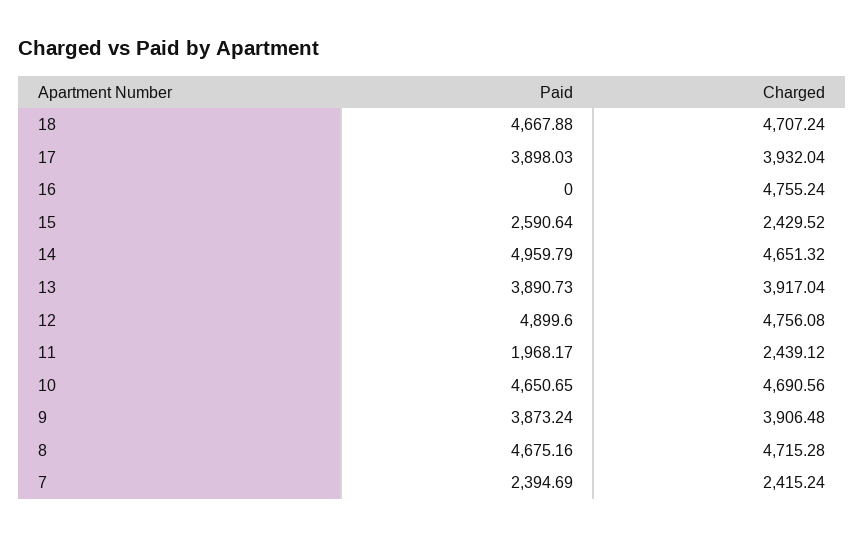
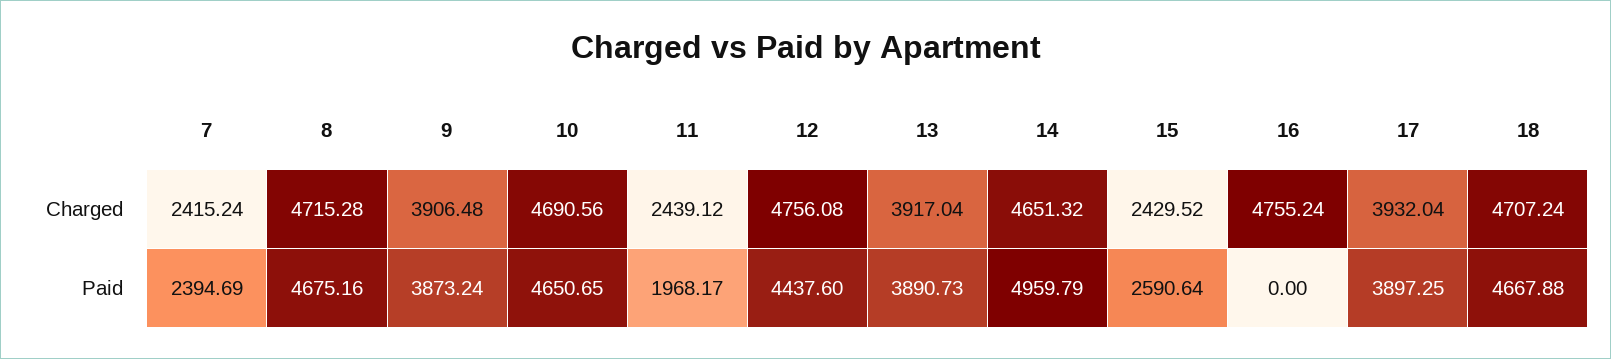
  {
    "Paid": {
      "18": 4667.88,
-     "17": 3898.03,
+     "17": 3897.25,
      "16": 0,
      "15": 2590.64,
      "14": 4959.79,
      "13": 3890.73,
-     "12": 4899.6,
+     "12": 4437.6,
      "11": 1968.17,
      "10": 4650.65,
      "9": 3873.24,
      "8": 4675.16,
      "7": 2394.69
    },
    "Charged": {
      "18": 4707.24,
      "17": 3932.04,
      "16": 4755.24,
      "15": 2429.52,
      "14": 4651.32,
      "13": 3917.04,
      "12": 4756.08,
      "11": 2439.12,
      "10": 4690.56,
      "9": 3906.48,
      "8": 4715.28,
      "7": 2415.24
    }
  }

